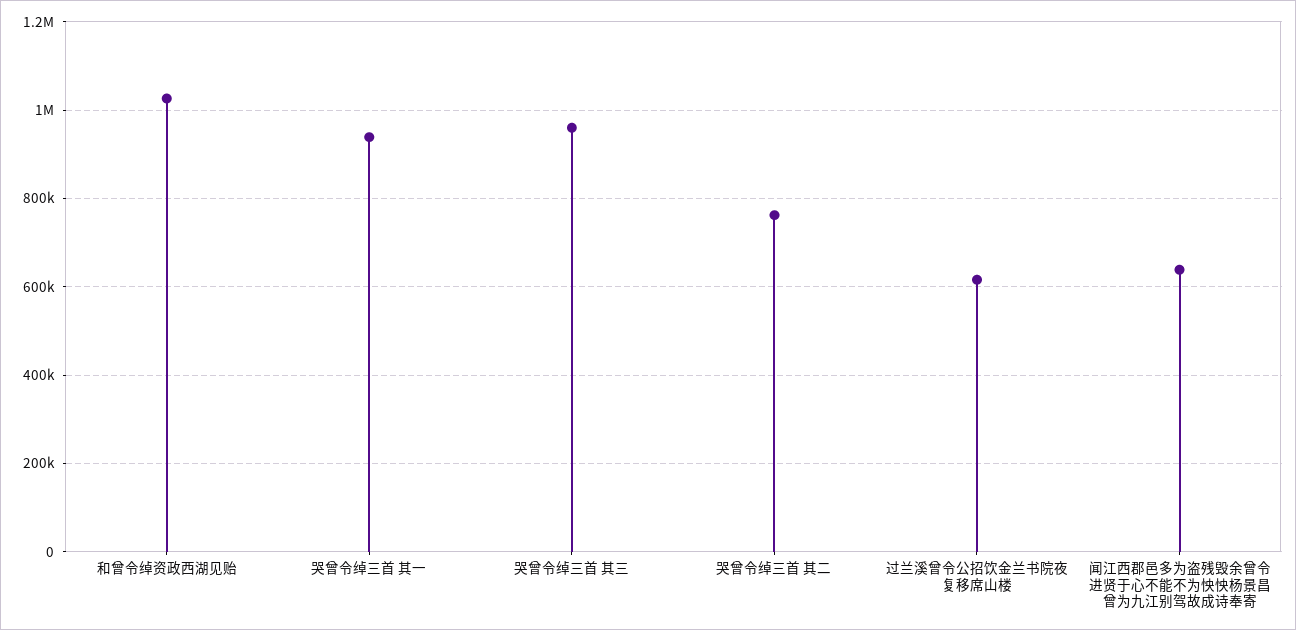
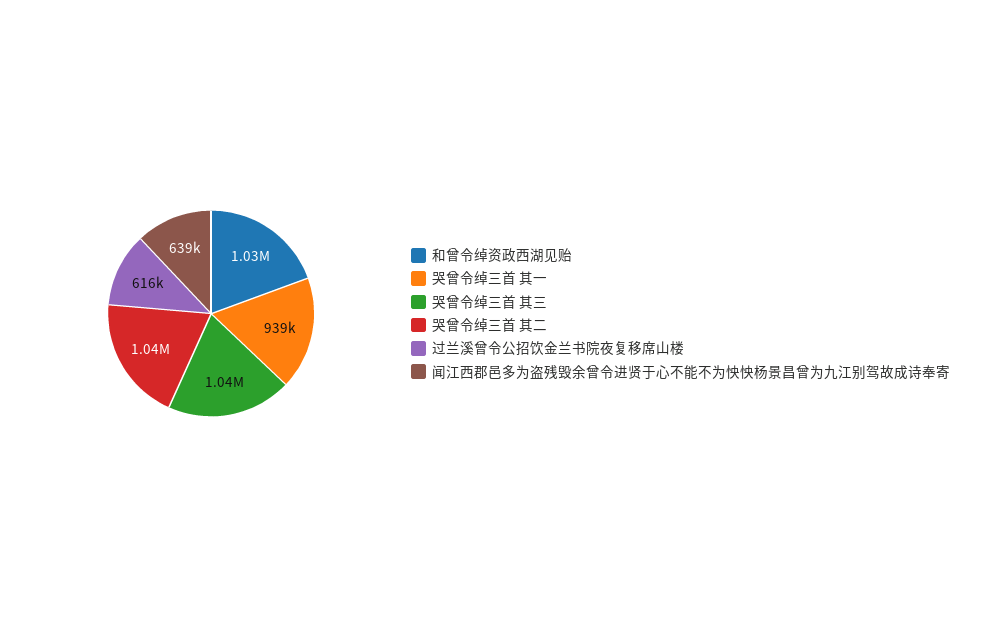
  {
    "和曾令绰资政西湖见贻": 1030000,
    "哭曾令绰三首 其一": 939000,
-   "哭曾令绰三首 其三": 960000,
+   "哭曾令绰三首 其三": 1040000,
-   "哭曾令绰三首 其二": 760000,
+   "哭曾令绰三首 其二": 1040000,
    "过兰溪曾令公招饮金兰书院夜复移席山楼": 616000,
    "闻江西郡邑多为盗残毁余曾令进贤于心不能不为怏怏杨景昌曾为九江别驾故成诗奉寄": 639000
  }

